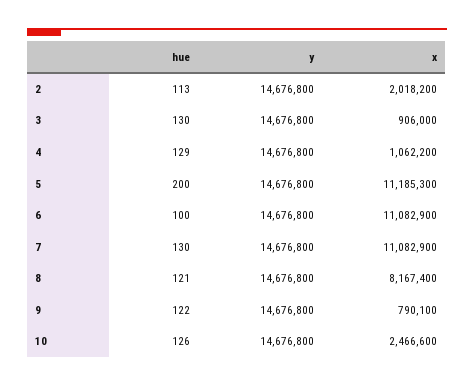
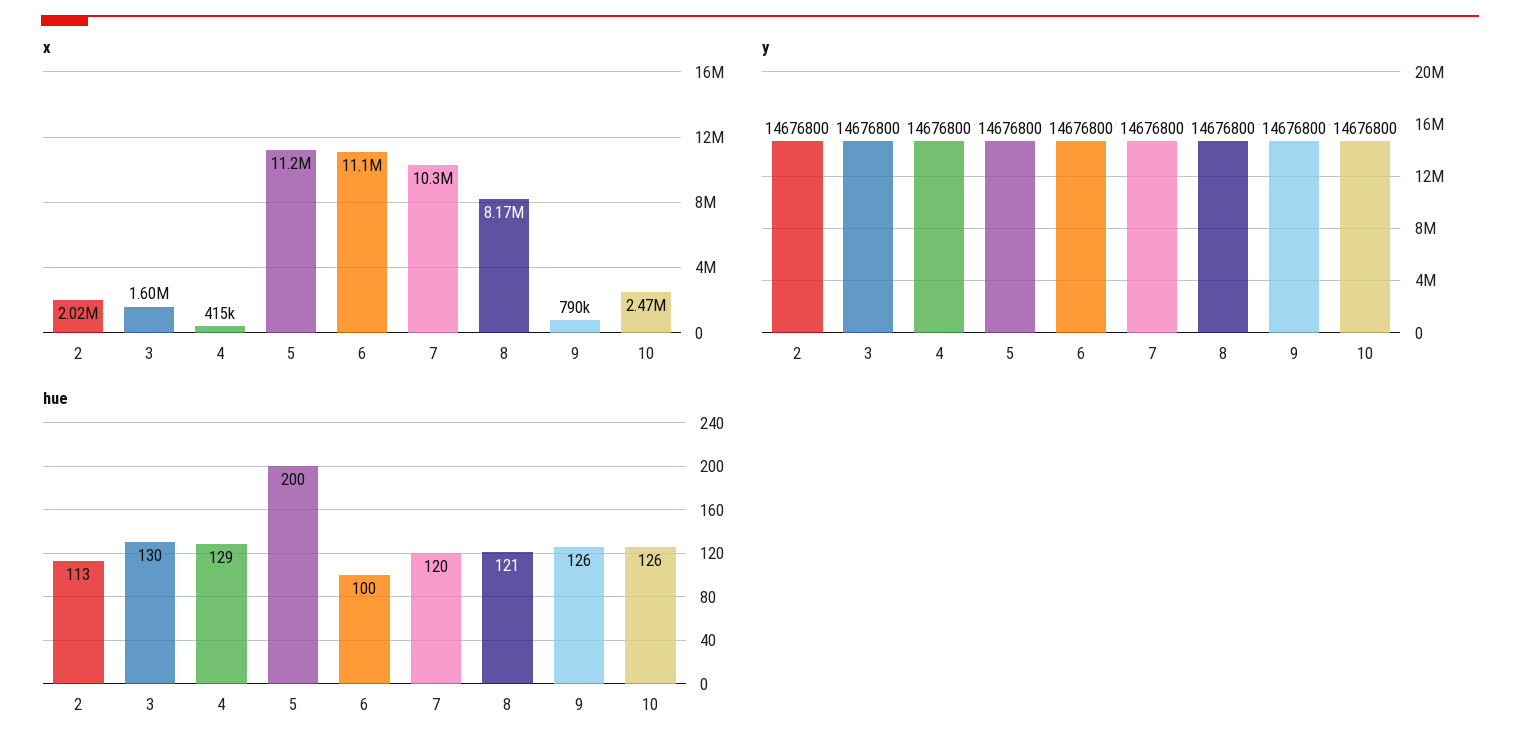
  {
    "hue": {
      "2": 113,
      "3": 130,
      "4": 129,
      "5": 200,
      "6": 100,
-     "7": 130,
+     "7": 120,
      "8": 121,
-     "9": 122,
+     "9": 126,
      "10": 126
    },
    "y": {
      "2": 14676800,
      "3": 14676800,
      "4": 14676800,
      "5": 14676800,
      "6": 14676800,
      "7": 14676800,
      "8": 14676800,
      "9": 14676800,
      "10": 14676800
    },
    "x": {
      "2": 2018200,
-     "3": 906000,
+     "3": 1600000,
-     "4": 1062200,
+     "4": 415000,
      "5": 11185300,
      "6": 11082900,
-     "7": 11082900,
+     "7": 10300000,
      "8": 8167400,
      "9": 790100,
      "10": 2466600
    }
  }

